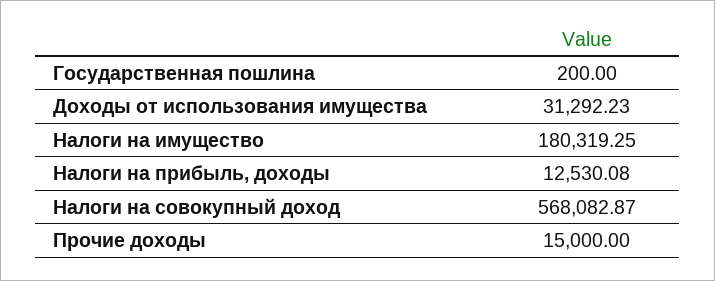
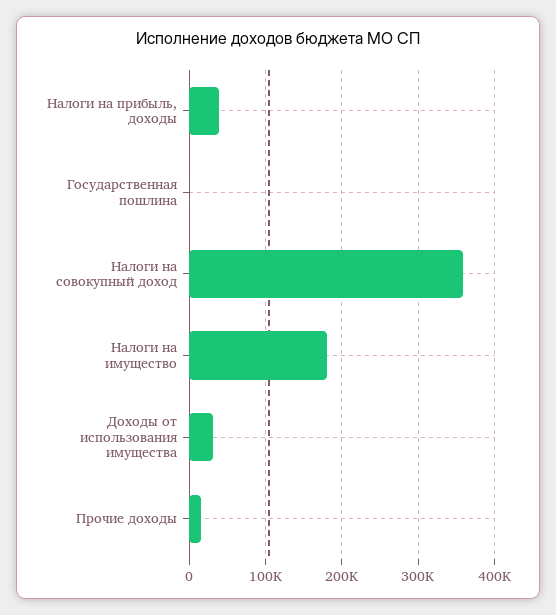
  {
    "Государственная пошлина": 200,
    "Доходы от использования имущества": 31292.23,
    "Налоги на имущество": 180319.25,
-   "Налоги на прибыль, доходы": 12530.08,
+   "Налоги на прибыль, доходы": 40000,
-   "Налоги на совокупный доход": 568082.87,
+   "Налоги на совокупный доход": 360000,
    "Прочие доходы": 15000
  }

